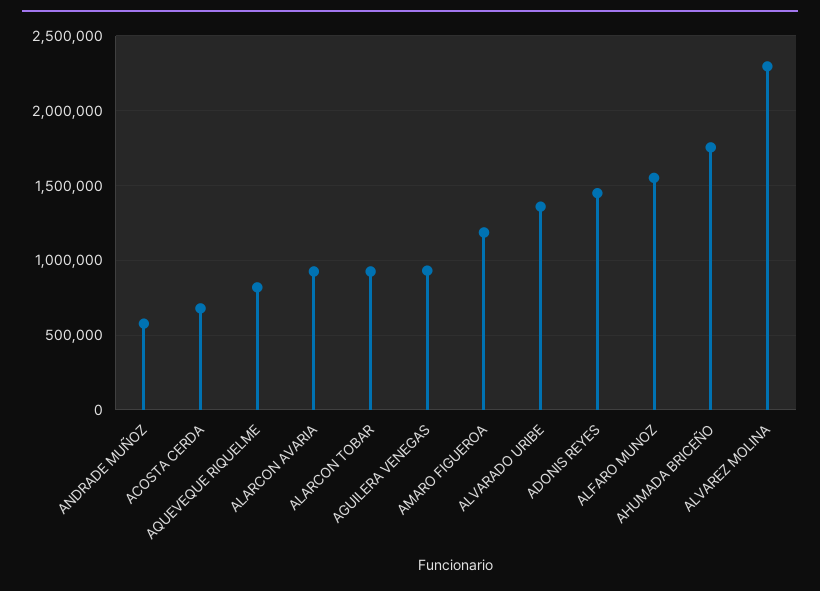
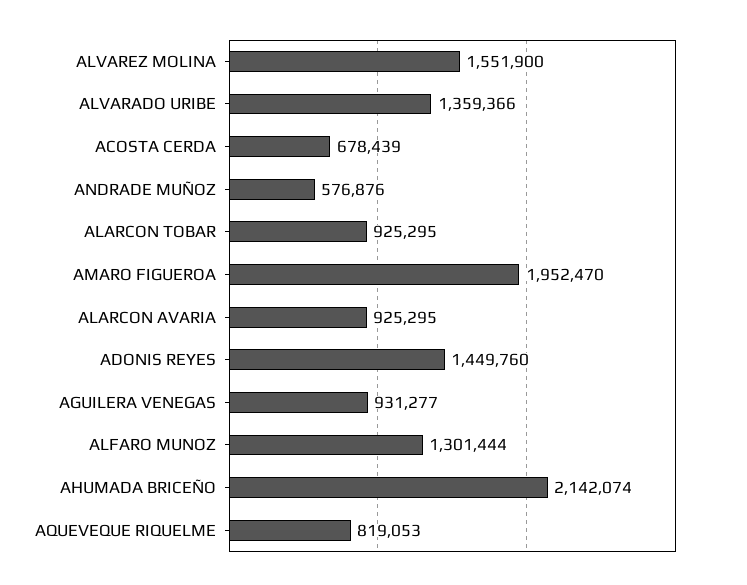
  {
    "ANDRADE MUÑOZ": 576876,
    "ACOSTA CERDA": 678439,
    "AQUEVEQUE RIQUELME": 819053,
    "ALARCON AVARIA": 925295,
    "ALARCON TOBAR": 925295,
    "AGUILERA VENEGAS": 931277,
-   "AMARO FIGUEROA": 1200000,
+   "AMARO FIGUEROA": 1952470,
    "ALVARADO URIBE": 1359366,
    "ADONIS REYES": 1449760,
-   "ALFARO MUNOZ": 1550000,
+   "ALFARO MUNOZ": 1301444,
-   "AHUMADA BRICEÑO": 1750000,
+   "AHUMADA BRICEÑO": 2142074,
-   "ALVAREZ MOLINA": 2300000
+   "ALVAREZ MOLINA": 1551900
  }

